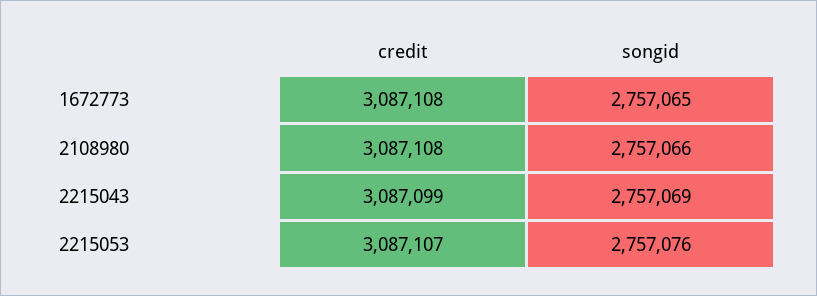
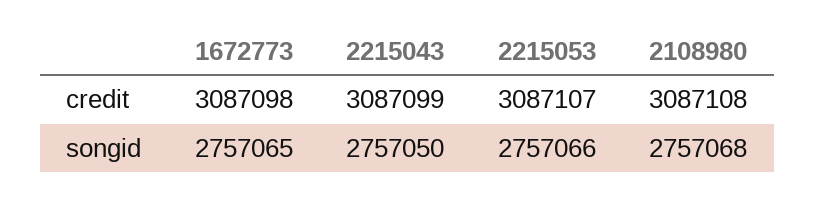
  {
    "credit": {
-     "1672773": 3087108,
+     "1672773": 3087098,
      "2108980": 3087108,
      "2215043": 3087099,
      "2215053": 3087107
    },
    "songid": {
      "1672773": 2757065,
-     "2108980": 2757066,
+     "2108980": 2757068,
-     "2215043": 2757069,
+     "2215043": 2757050,
-     "2215053": 2757076
+     "2215053": 2757066
    }
  }

